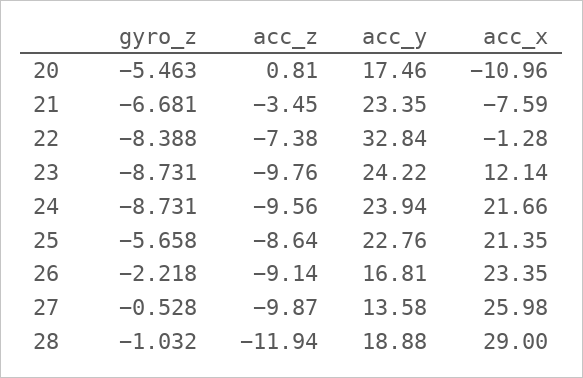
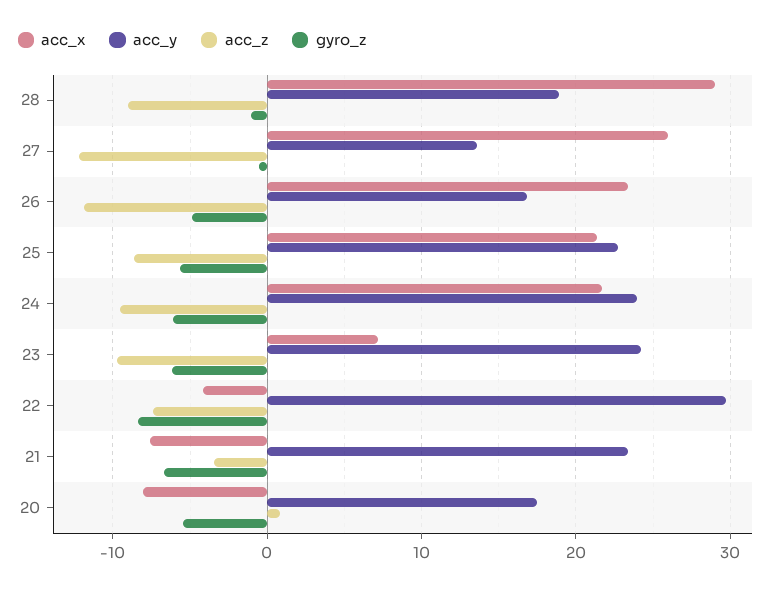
  {
    "gyro_z": {
      "20": -5.463,
      "21": -6.681,
      "22": -8.388,
-     "23": -8.731,
+     "23": -6,
-     "24": -8.731,
+     "24": -6,
      "25": -5.658,
-     "26": -2.218,
+     "26": -5,
      "27": -0.528,
      "28": -1.032
    },
    "acc_z": {
      "20": 0.81,
      "21": -3.45,
      "22": -7.38,
      "23": -9.76,
      "24": -9.56,
      "25": -8.64,
-     "26": -9.14,
+     "26": -12,
-     "27": -9.87,
+     "27": -12,
-     "28": -11.94
+     "28": -9
    },
    "acc_y": {
      "20": 17.46,
      "21": 23.35,
-     "22": 32.84,
+     "22": 30,
      "23": 24.22,
      "24": 23.94,
      "25": 22.76,
      "26": 16.81,
      "27": 13.58,
      "28": 18.88
    },
    "acc_x": {
-     "20": -10.96,
+     "20": -8,
      "21": -7.59,
-     "22": -1.28,
+     "22": -4,
-     "23": 12.14,
+     "23": 7,
      "24": 21.66,
      "25": 21.35,
      "26": 23.35,
      "27": 25.98,
      "28": 29
    }
  }

